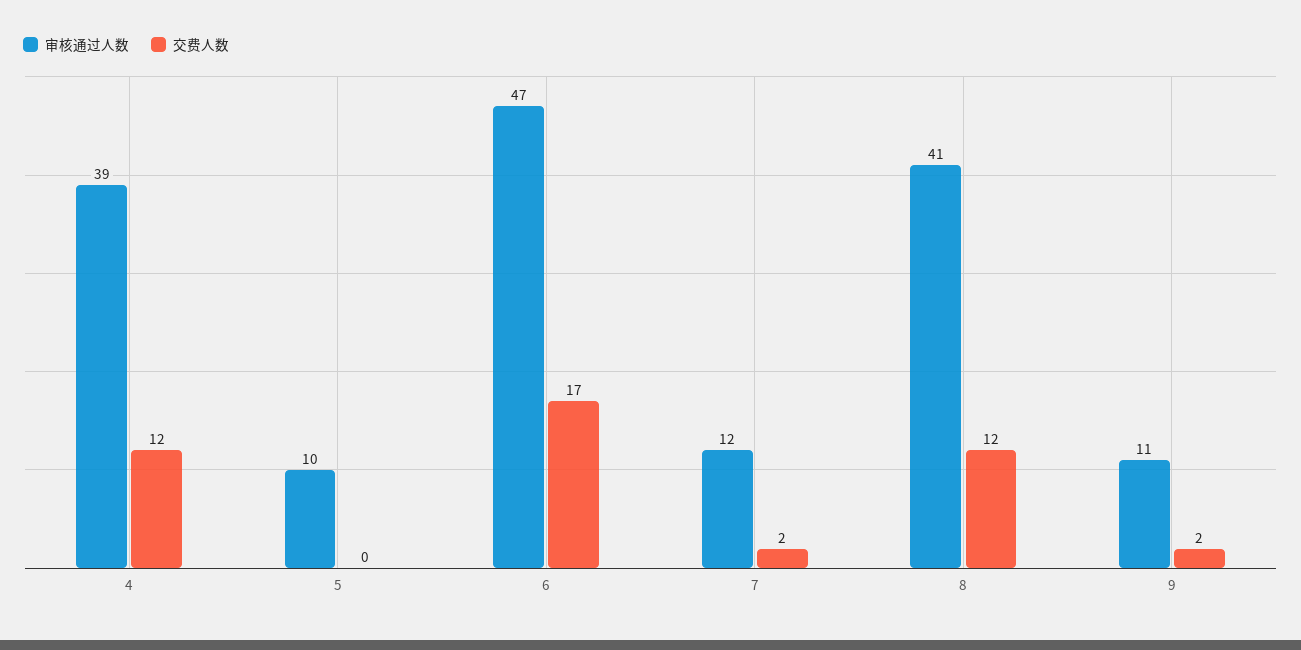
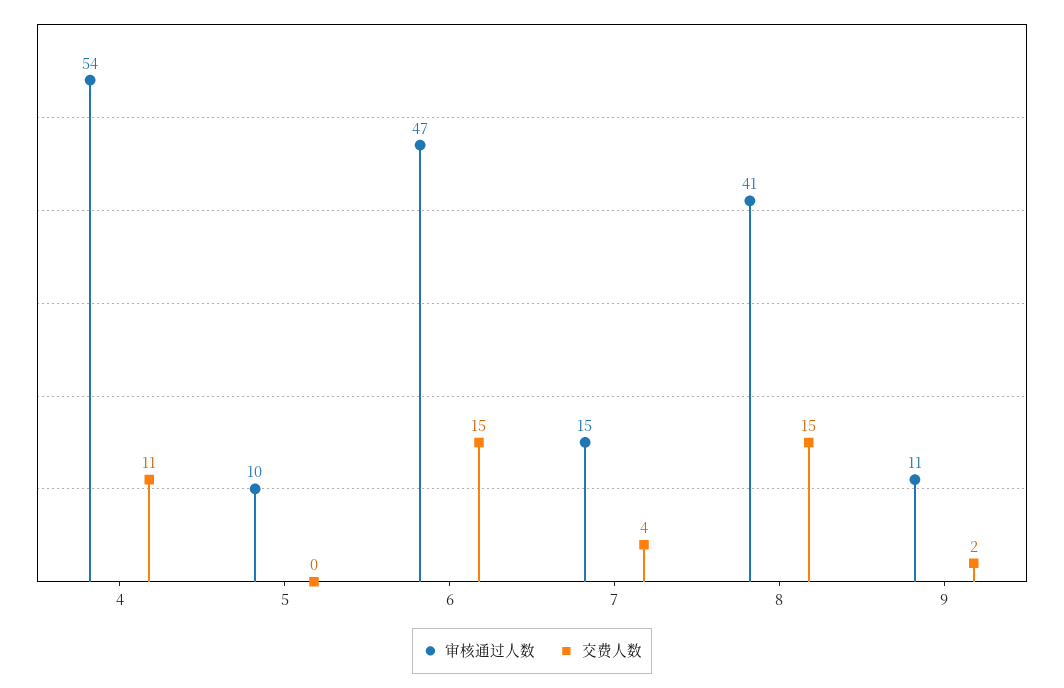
  {
    "审核通过人数": {
-     "4": 39,
+     "4": 54,
      "5": 10,
      "6": 47,
-     "7": 12,
+     "7": 15,
      "8": 41,
      "9": 11
    },
    "交费人数": {
-     "4": 12,
+     "4": 11,
      "5": 0,
-     "6": 17,
+     "6": 15,
-     "7": 2,
+     "7": 4,
-     "8": 12,
+     "8": 15,
      "9": 2
    }
  }

